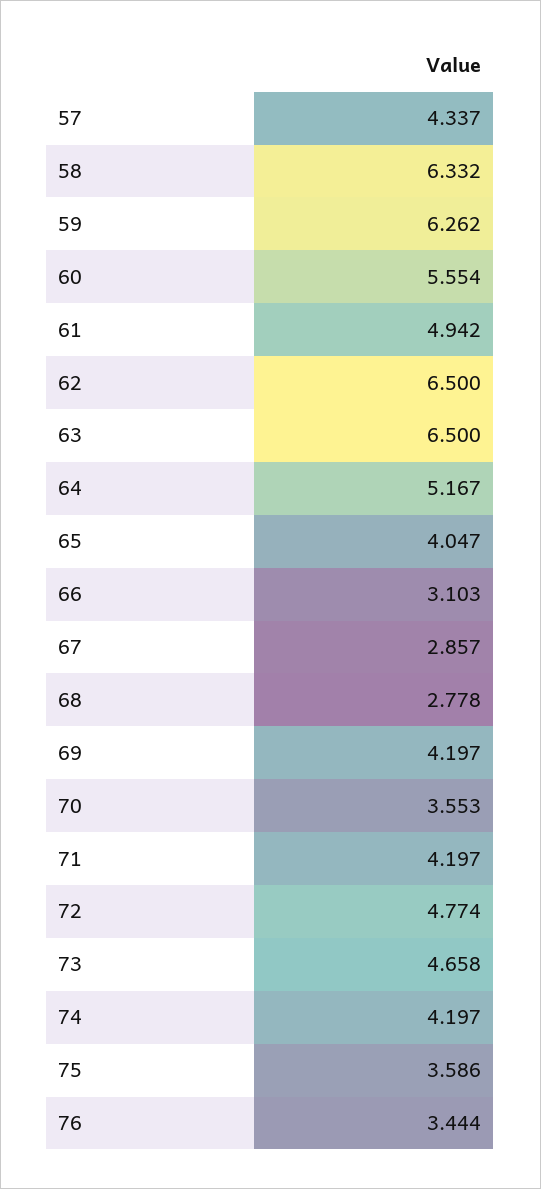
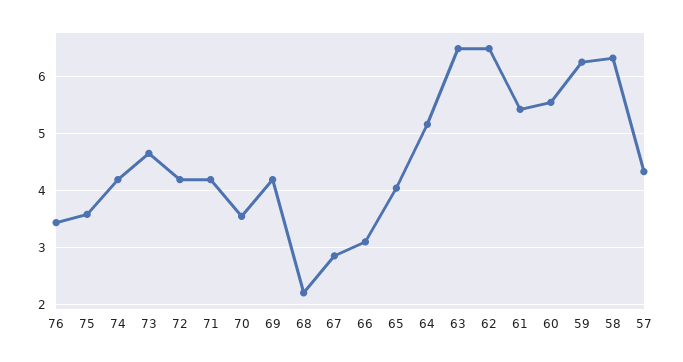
  {
    "57": 4.337,
    "58": 6.332,
    "59": 6.262,
    "60": 5.554,
-   "61": 4.942,
+   "61": 5.4,
    "62": 6.5,
    "63": 6.5,
    "64": 5.167,
    "65": 4.047,
    "66": 3.103,
    "67": 2.857,
-   "68": 2.778,
+   "68": 2.2,
    "69": 4.197,
    "70": 3.553,
    "71": 4.197,
-   "72": 4.774,
+   "72": 4.2,
    "73": 4.658,
    "74": 4.197,
    "75": 3.586,
    "76": 3.444
  }

